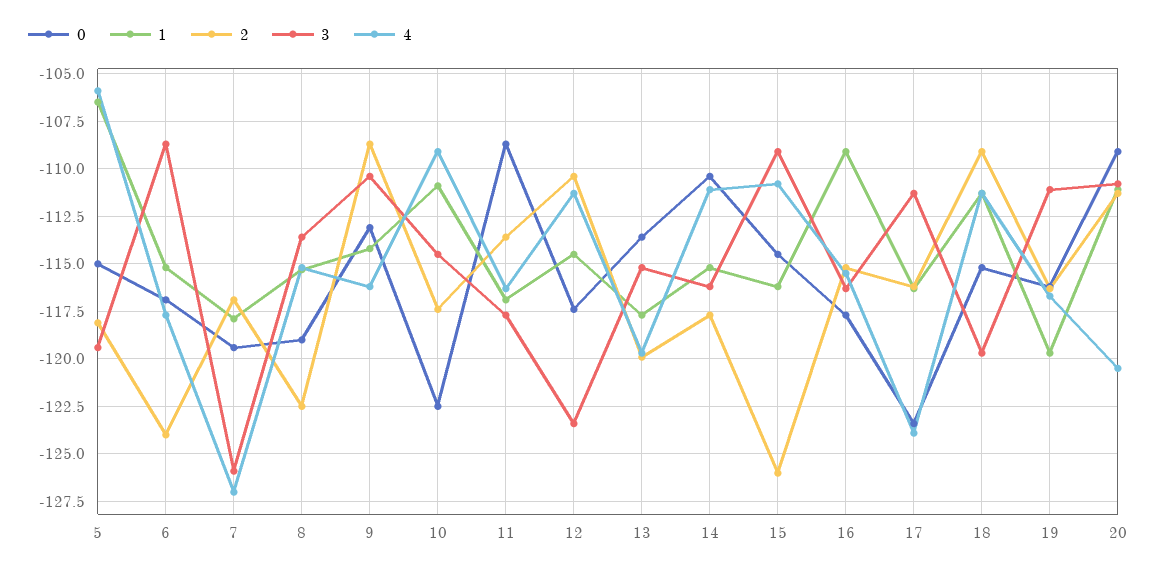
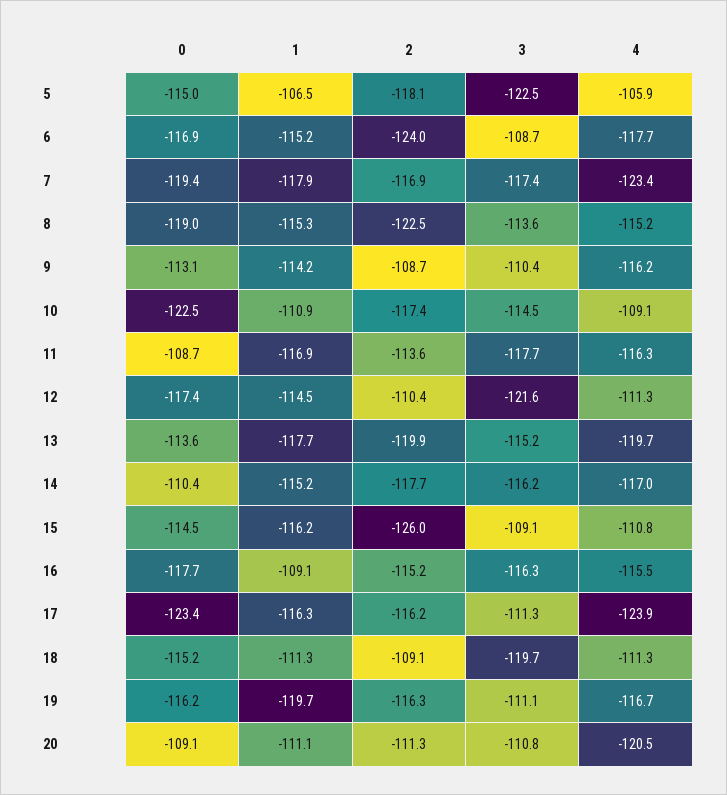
  {
    "0": {
      "5": -115,
      "6": -116.9,
      "7": -119.4,
      "8": -119,
      "9": -113.1,
      "10": -122.5,
      "11": -108.7,
      "12": -117.4,
      "13": -113.6,
      "14": -110.4,
      "15": -114.5,
      "16": -117.7,
      "17": -123.4,
      "18": -115.2,
      "19": -116.2,
      "20": -109.1
    },
    "1": {
      "5": -106.5,
      "6": -115.2,
      "7": -117.9,
      "8": -115.3,
      "9": -114.2,
      "10": -110.9,
      "11": -116.9,
      "12": -114.5,
      "13": -117.7,
      "14": -115.2,
      "15": -116.2,
      "16": -109.1,
      "17": -116.3,
      "18": -111.3,
      "19": -119.7,
      "20": -111.1
    },
    "2": {
      "5": -118.1,
      "6": -124,
      "7": -116.9,
      "8": -122.5,
      "9": -108.7,
      "10": -117.4,
      "11": -113.6,
      "12": -110.4,
      "13": -119.9,
      "14": -117.7,
      "15": -126,
      "16": -115.2,
      "17": -116.2,
      "18": -109.1,
      "19": -116.3,
      "20": -111.3
    },
    "3": {
-     "5": -119.5,
+     "5": -122.5,
      "6": -108.7,
-     "7": -126,
+     "7": -117.4,
      "8": -113.6,
      "9": -110.4,
      "10": -114.5,
      "11": -117.7,
-     "12": -123.5,
+     "12": -121.6,
      "13": -115.2,
      "14": -116.2,
      "15": -109.1,
      "16": -116.3,
      "17": -111.3,
      "18": -119.7,
      "19": -111.1,
      "20": -110.8
    },
    "4": {
      "5": -105.9,
      "6": -117.7,
-     "7": -127,
+     "7": -123.4,
      "8": -115.2,
      "9": -116.2,
      "10": -109.1,
      "11": -116.3,
      "12": -111.3,
      "13": -119.7,
-     "14": -111,
+     "14": -117,
      "15": -110.8,
      "16": -115.5,
      "17": -123.9,
      "18": -111.3,
      "19": -116.7,
      "20": -120.5
    }
  }

